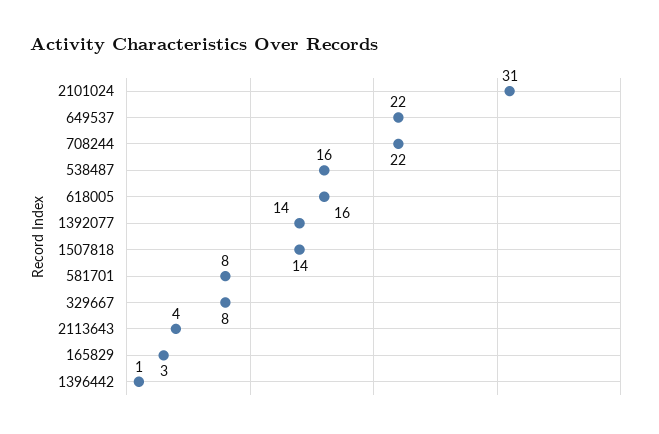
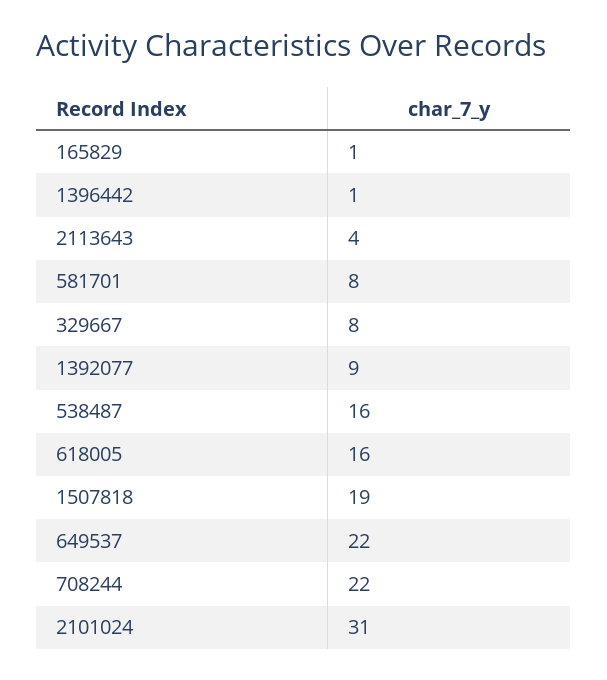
  {
    "2101024": 31,
    "649537": 22,
    "708244": 22,
    "538487": 16,
    "618005": 16,
-   "1392077": 14,
+   "1392077": 9,
-   "1507818": 14,
+   "1507818": 19,
    "581701": 8,
    "329667": 8,
    "2113643": 4,
-   "165829": 3,
+   "165829": 1,
    "1396442": 1
  }

